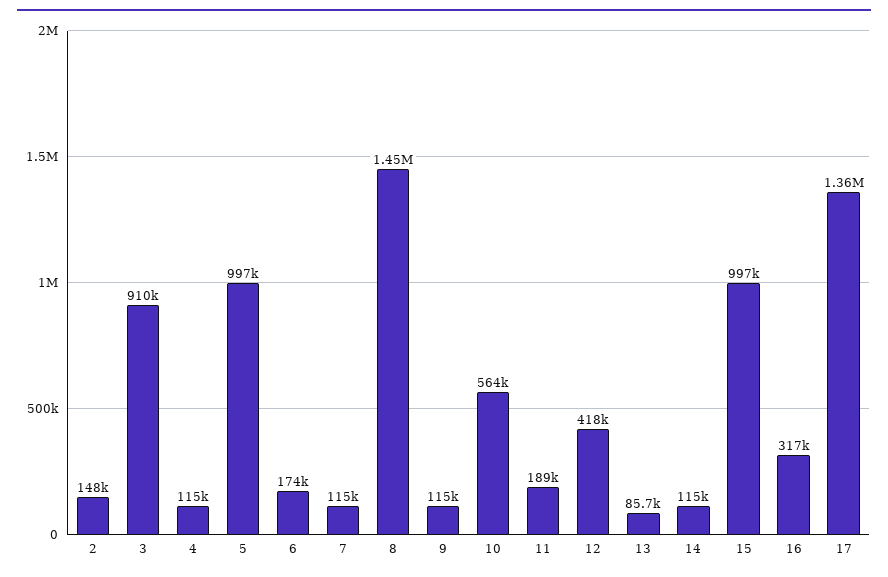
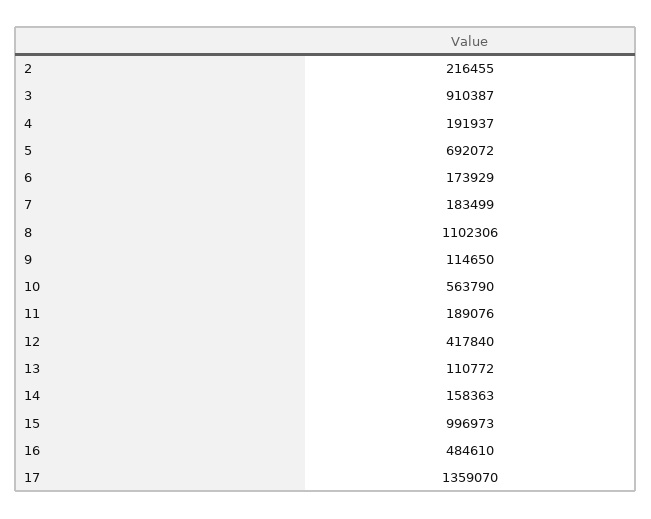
  {
-   "2": 148000,
+   "2": 216455,
    "3": 910387,
-   "4": 115000,
+   "4": 191937,
-   "5": 997000,
+   "5": 692072,
    "6": 173929,
-   "7": 115000,
+   "7": 183499,
-   "8": 1450000,
+   "8": 1102306,
    "9": 114650,
    "10": 563790,
    "11": 189076,
    "12": 417840,
-   "13": 85700,
+   "13": 110772,
-   "14": 115000,
+   "14": 158363,
    "15": 996973,
-   "16": 317000,
+   "16": 484610,
    "17": 1359070
  }

